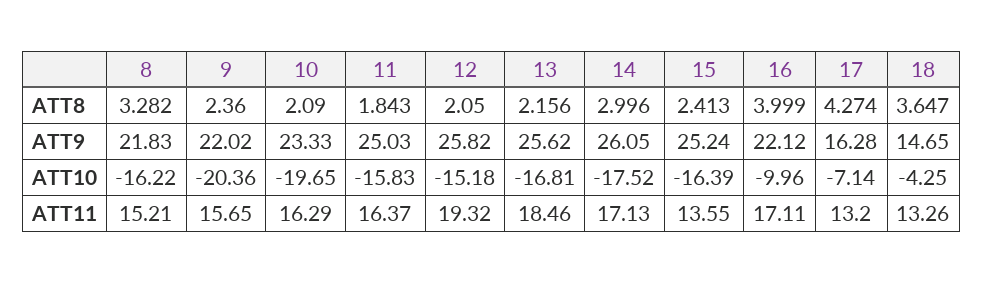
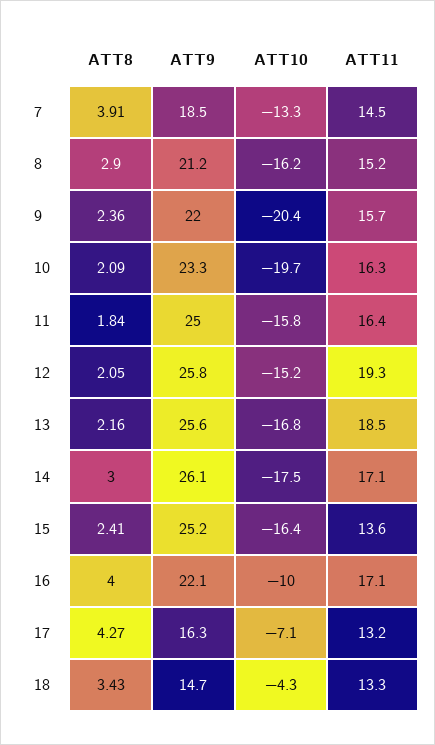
  {
    "8": {
-     "ATT8": 3.282,
+     "ATT8": 2.9,
-     "ATT9": 21.83,
+     "ATT9": 21.2,
      "ATT10": -16.22,
      "ATT11": 15.21
    },
    "9": {
      "ATT8": 2.36,
      "ATT9": 22.02,
      "ATT10": -20.36,
      "ATT11": 15.65
    },
    "10": {
      "ATT8": 2.09,
      "ATT9": 23.33,
      "ATT10": -19.65,
      "ATT11": 16.29
    },
    "11": {
      "ATT8": 1.843,
      "ATT9": 25.03,
      "ATT10": -15.83,
      "ATT11": 16.37
    },
    "12": {
      "ATT8": 2.05,
      "ATT9": 25.82,
      "ATT10": -15.18,
      "ATT11": 19.32
    },
    "13": {
      "ATT8": 2.156,
      "ATT9": 25.62,
      "ATT10": -16.81,
      "ATT11": 18.46
    },
    "14": {
      "ATT8": 2.996,
      "ATT9": 26.05,
      "ATT10": -17.52,
      "ATT11": 17.13
    },
    "15": {
      "ATT8": 2.413,
      "ATT9": 25.24,
      "ATT10": -16.39,
      "ATT11": 13.55
    },
    "16": {
      "ATT8": 3.999,
      "ATT9": 22.12,
      "ATT10": -9.96,
      "ATT11": 17.11
    },
    "17": {
      "ATT8": 4.274,
      "ATT9": 16.28,
      "ATT10": -7.14,
      "ATT11": 13.2
    },
    "18": {
-     "ATT8": 3.647,
+     "ATT8": 3.43,
      "ATT9": 14.65,
      "ATT10": -4.25,
      "ATT11": 13.26
-   }
+   },
+   "7": {
+     "ATT8": 3.91,
+     "ATT9": 18.5,
+     "ATT10": -13.3,
+     "ATT11": 14.5
+   }
  }

